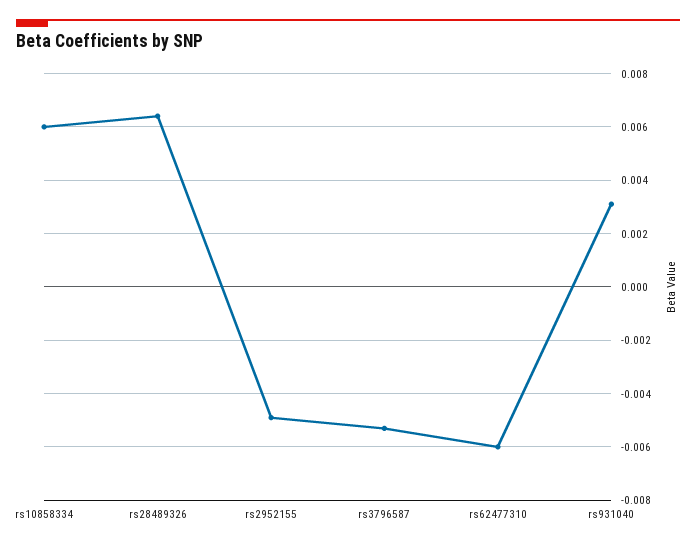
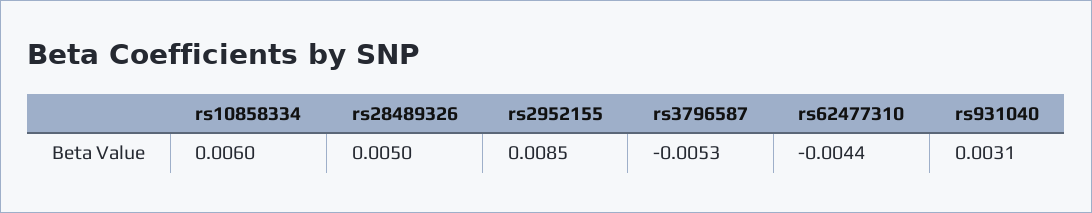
  {
    "rs10858334": 0.006,
-   "rs28489326": 0.0065,
+   "rs28489326": 0.005,
-   "rs2952155": -0.005,
+   "rs2952155": 0.0085,
    "rs3796587": -0.0053,
-   "rs62477310": -0.006,
+   "rs62477310": -0.0044,
    "rs931040": 0.0031
  }

